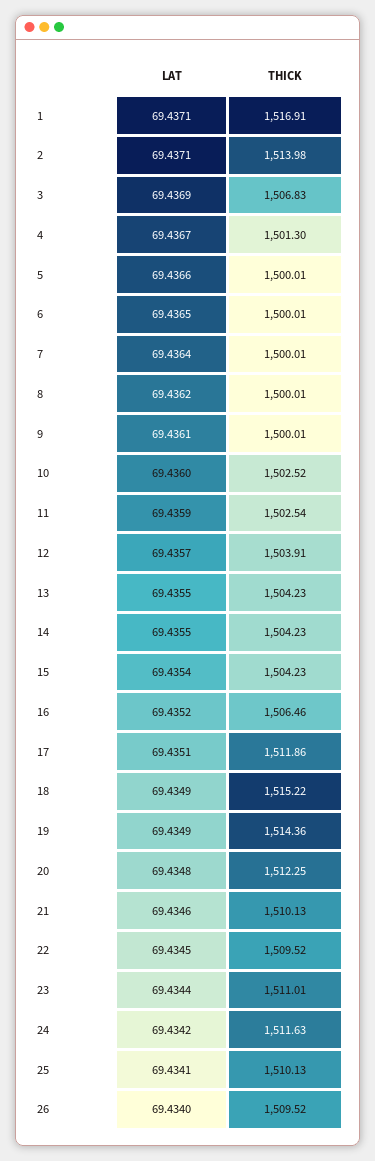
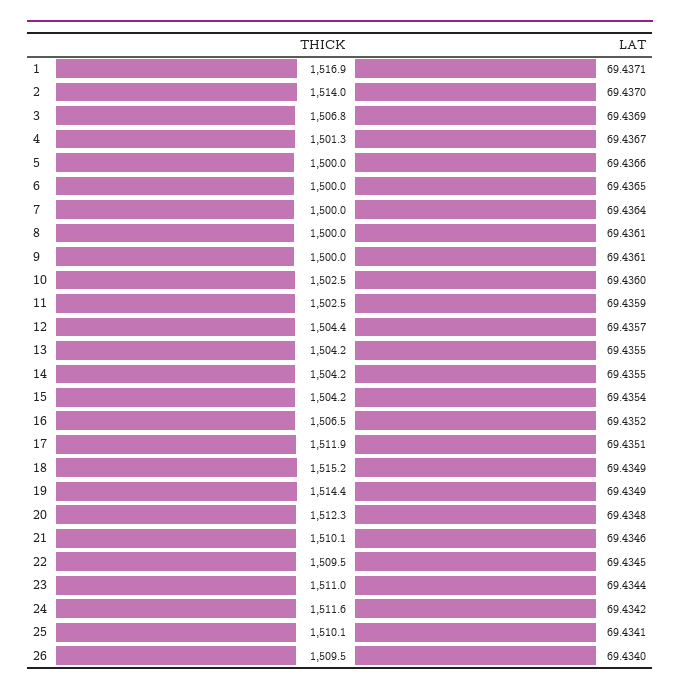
  {
    "LAT": {
      "1": 69.4371,
-     "2": 69.4371,
+     "2": 69.437,
      "3": 69.4369,
      "4": 69.4367,
      "5": 69.4366,
      "6": 69.4365,
      "7": 69.4364,
-     "8": 69.4362,
+     "8": 69.4361,
      "9": 69.4361,
      "10": 69.436,
      "11": 69.4359,
      "12": 69.4357,
      "13": 69.4355,
      "14": 69.4355,
      "15": 69.4354,
      "16": 69.4352,
      "17": 69.4351,
      "18": 69.4349,
      "19": 69.4349,
      "20": 69.4348,
      "21": 69.4346,
      "22": 69.4345,
      "23": 69.4344,
      "24": 69.4342,
      "25": 69.4341,
      "26": 69.434
    },
    "THICK": {
      "1": 1516.91,
      "2": 1513.98,
      "3": 1506.83,
      "4": 1501.3,
      "5": 1500.01,
      "6": 1500.01,
      "7": 1500.01,
      "8": 1500.01,
      "9": 1500.01,
      "10": 1502.52,
      "11": 1502.54,
-     "12": 1503.91,
+     "12": 1504.4,
      "13": 1504.23,
      "14": 1504.23,
      "15": 1504.23,
      "16": 1506.46,
      "17": 1511.86,
      "18": 1515.22,
      "19": 1514.36,
      "20": 1512.25,
      "21": 1510.13,
      "22": 1509.52,
      "23": 1511.01,
      "24": 1511.63,
      "25": 1510.13,
      "26": 1509.52
    }
  }

